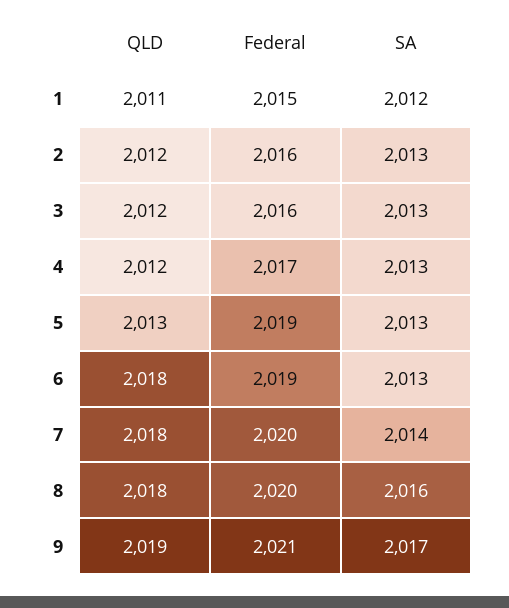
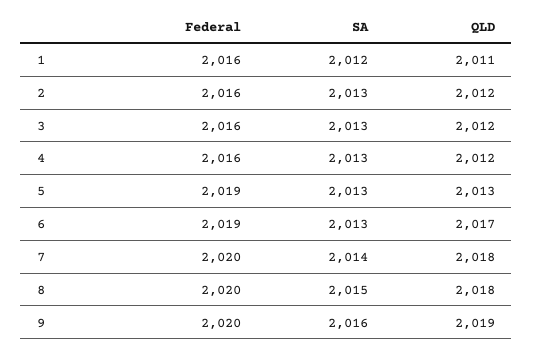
  {
    "QLD": {
      "1": 2011,
      "2": 2012,
      "3": 2012,
      "4": 2012,
      "5": 2013,
-     "6": 2018,
+     "6": 2017,
      "7": 2018,
      "8": 2018,
      "9": 2019
    },
    "Federal": {
-     "1": 2015,
+     "1": 2016,
      "2": 2016,
      "3": 2016,
-     "4": 2017,
+     "4": 2016,
      "5": 2019,
      "6": 2019,
      "7": 2020,
      "8": 2020,
-     "9": 2021
+     "9": 2020
    },
    "SA": {
      "1": 2012,
      "2": 2013,
      "3": 2013,
      "4": 2013,
      "5": 2013,
      "6": 2013,
      "7": 2014,
-     "8": 2016,
+     "8": 2015,
-     "9": 2017
+     "9": 2016
    }
  }

